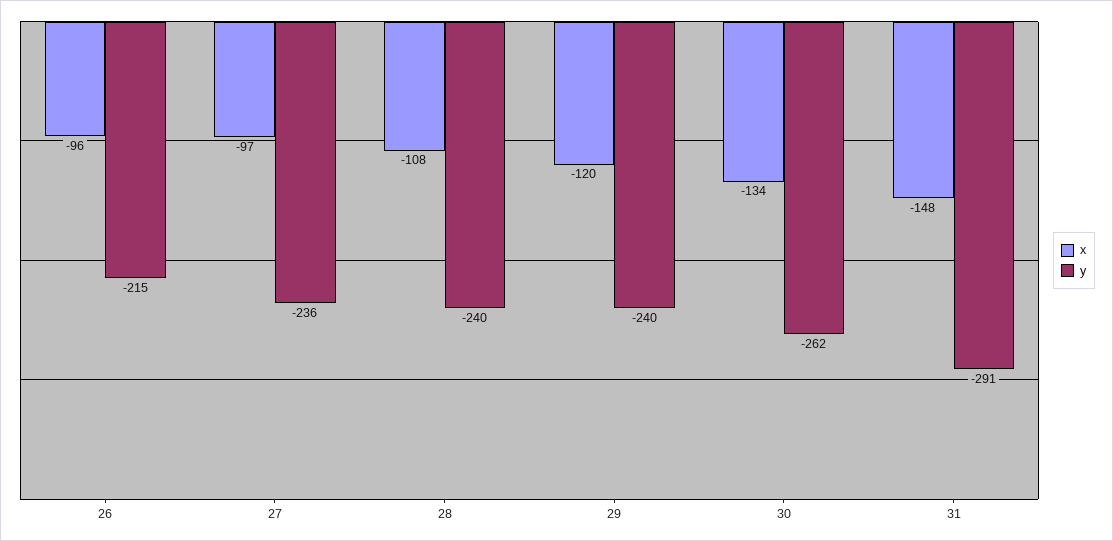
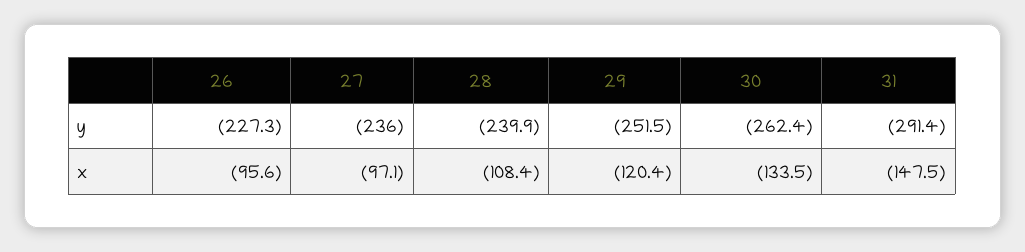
  {
    "x": {
      "26": -95.6,
      "27": -97.1,
      "28": -108.4,
      "29": -120.4,
      "30": -133.5,
      "31": -147.5
    },
    "y": {
-     "26": -215,
+     "26": -227.3,
      "27": -236,
      "28": -239.9,
-     "29": -240,
+     "29": -251.5,
      "30": -262.4,
      "31": -291.4
    }
  }

